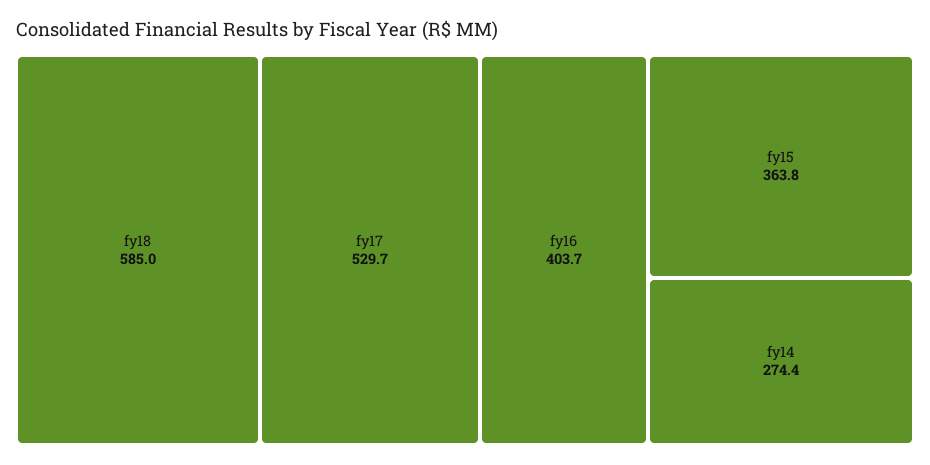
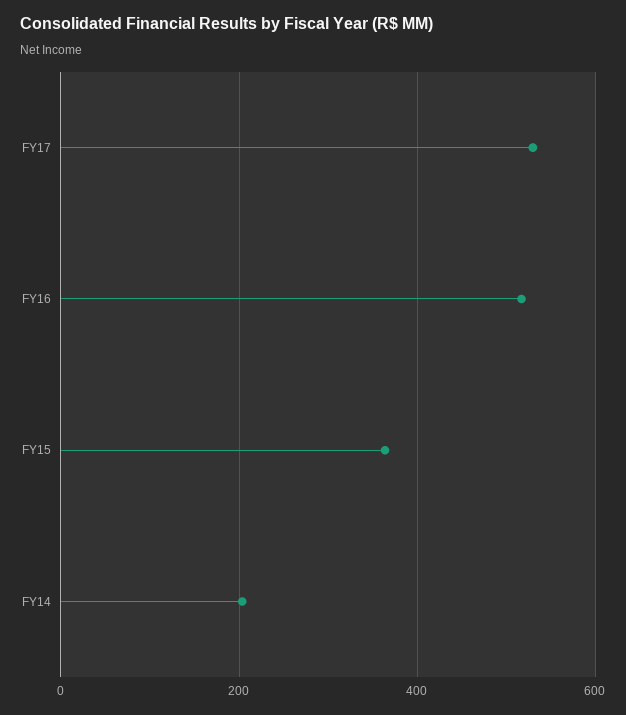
  {
-   "fy18": 585,
    "fy17": 529.7,
-   "fy16": 403.7,
+   "fy16": 520,
    "fy15": 363.8,
-   "fy14": 274.4
+   "fy14": 200
  }

